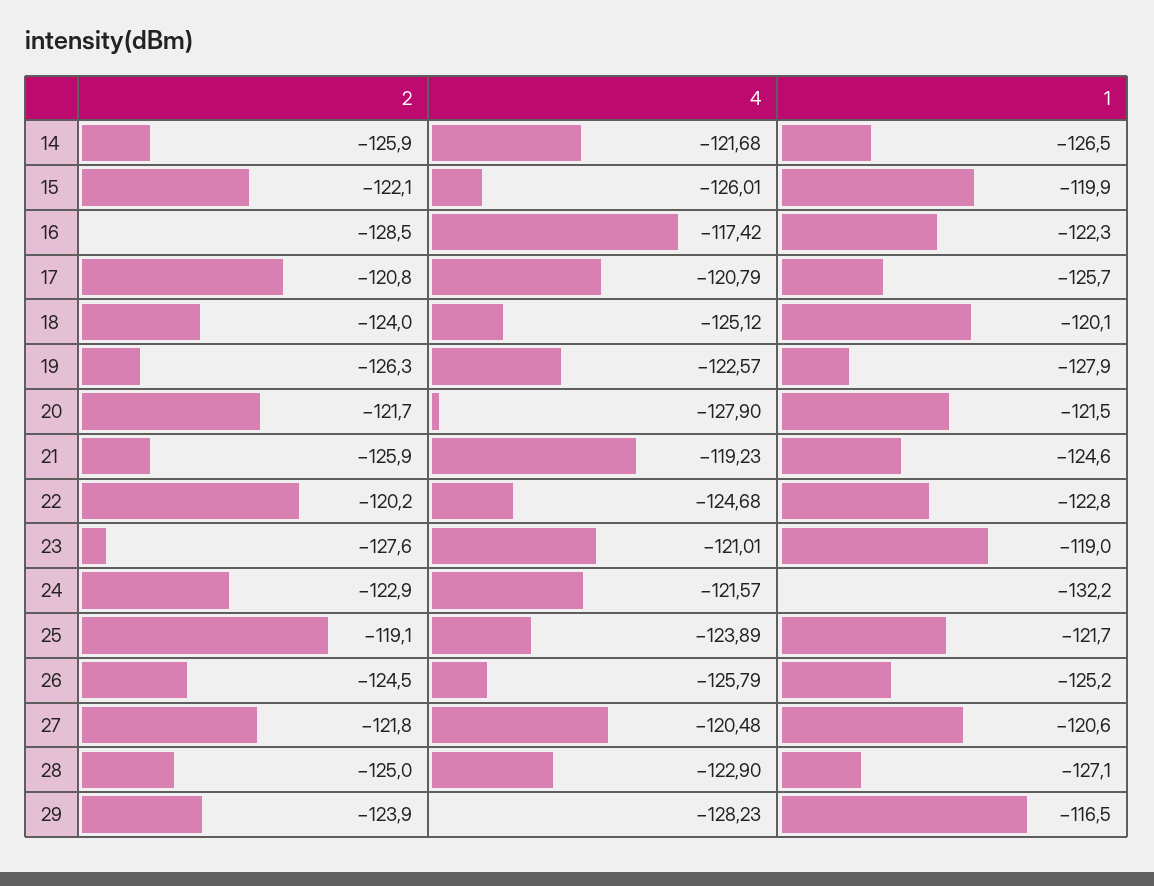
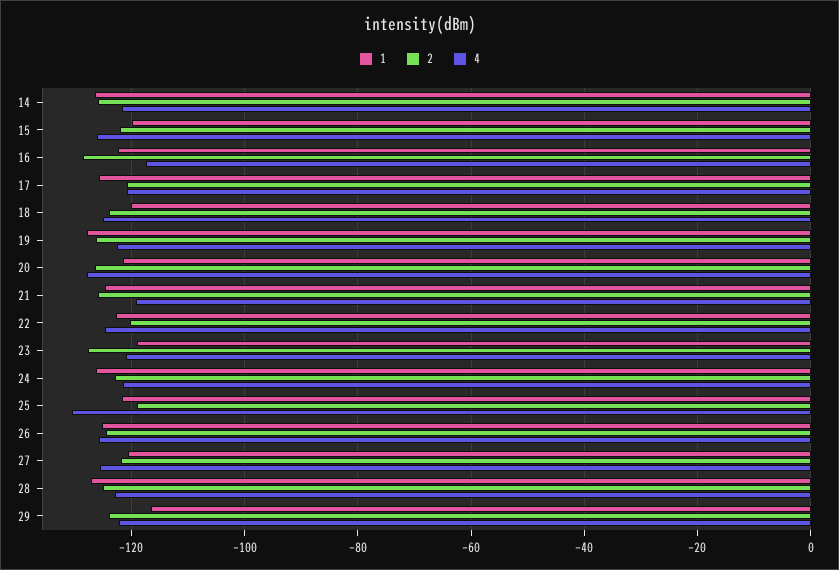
  {
    "2": {
      "14": -125.9,
      "15": -122.1,
      "16": -128.5,
      "17": -120.8,
      "18": -124,
      "19": -126.3,
-     "20": -121.7,
+     "20": -126,
      "21": -125.9,
      "22": -120.2,
      "23": -127.6,
      "24": -122.9,
      "25": -119.1,
      "26": -124.5,
      "27": -121.8,
      "28": -125,
      "29": -123.9
    },
    "4": {
      "14": -121.68,
      "15": -126.01,
      "16": -117.42,
      "17": -120.79,
      "18": -125.12,
      "19": -122.57,
      "20": -127.9,
      "21": -119.23,
      "22": -124.68,
      "23": -121.01,
      "24": -121.57,
-     "25": -123.89,
+     "25": -130,
      "26": -125.79,
-     "27": -120.48,
+     "27": -126,
      "28": -122.9,
-     "29": -128.23
+     "29": -122
    },
    "1": {
      "14": -126.5,
      "15": -119.9,
      "16": -122.3,
      "17": -125.7,
      "18": -120.1,
      "19": -127.9,
      "20": -121.5,
      "21": -124.6,
      "22": -122.8,
      "23": -119,
-     "24": -132.2,
+     "24": -126,
      "25": -121.7,
      "26": -125.2,
      "27": -120.6,
      "28": -127.1,
      "29": -116.5
    }
  }

